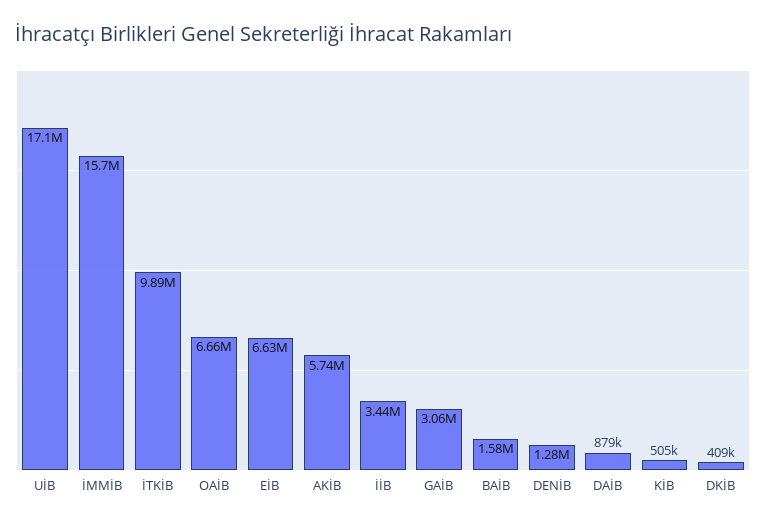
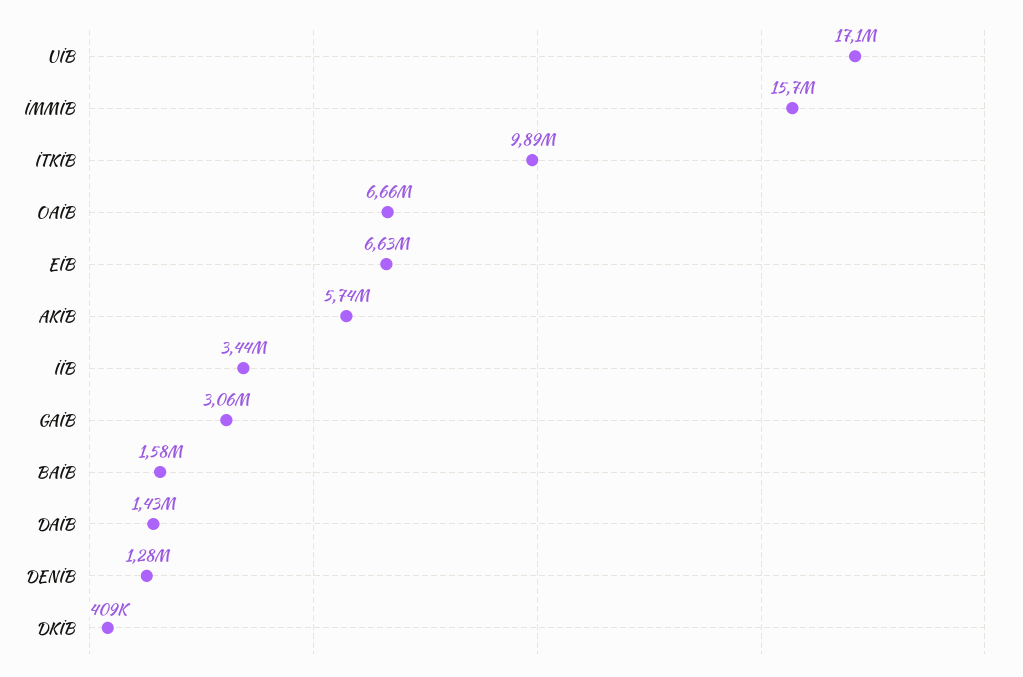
  {
    "UİB": 17100000,
    "İMMİB": 15700000,
    "İTKİB": 9890000,
    "OAİB": 6660000,
    "EİB": 6630000,
    "AKİB": 5740000,
    "İİB": 3440000,
    "GAİB": 3060000,
    "BAİB": 1580000,
    "DENİB": 1280000,
-   "DAİB": 879000,
+   "DAİB": 1430000,
-   "KİB": 505000,
    "DKİB": 409000
  }

